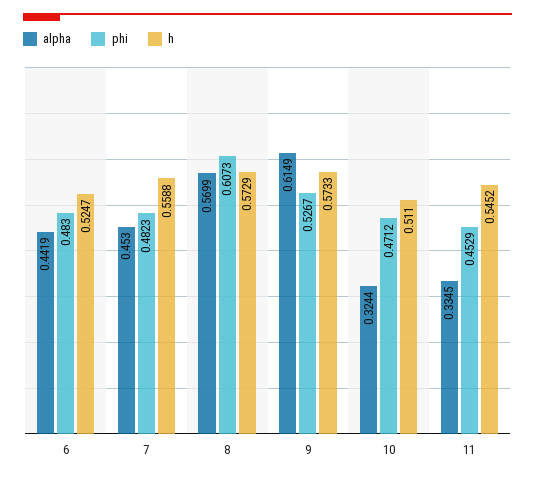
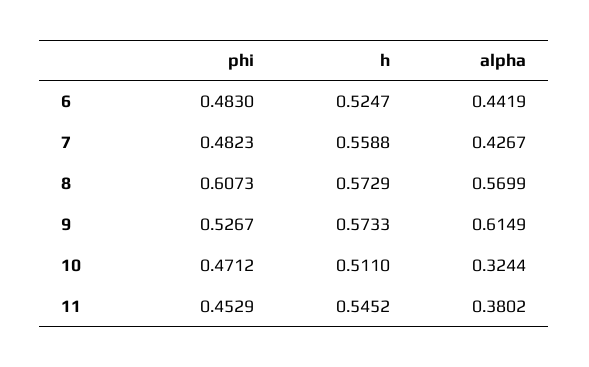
  {
    "alpha": {
      "6": 0.4419,
-     "7": 0.453,
+     "7": 0.4267,
      "8": 0.5699,
      "9": 0.6149,
      "10": 0.3244,
-     "11": 0.3345
+     "11": 0.3802
    },
    "phi": {
      "6": 0.483,
      "7": 0.4823,
      "8": 0.6073,
      "9": 0.5267,
      "10": 0.4712,
      "11": 0.4529
    },
    "h": {
      "6": 0.5247,
      "7": 0.5588,
      "8": 0.5729,
      "9": 0.5733,
      "10": 0.511,
      "11": 0.5452
    }
  }

